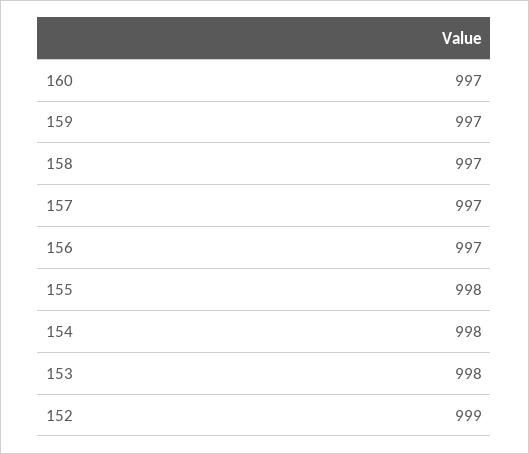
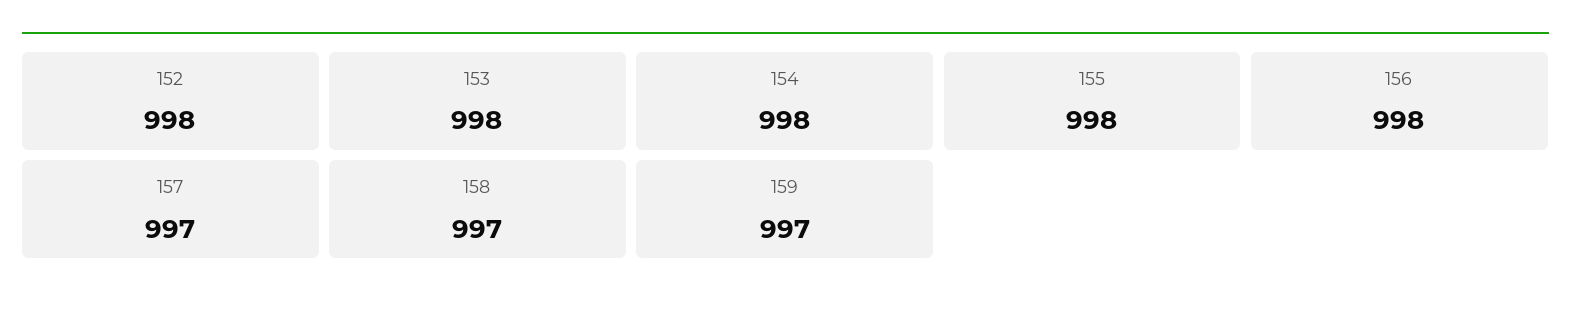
  {
-   "160": 997,
    "159": 997,
    "158": 997,
    "157": 997,
-   "156": 997,
+   "156": 998,
    "155": 998,
    "154": 998,
    "153": 998,
-   "152": 999
+   "152": 998
  }

